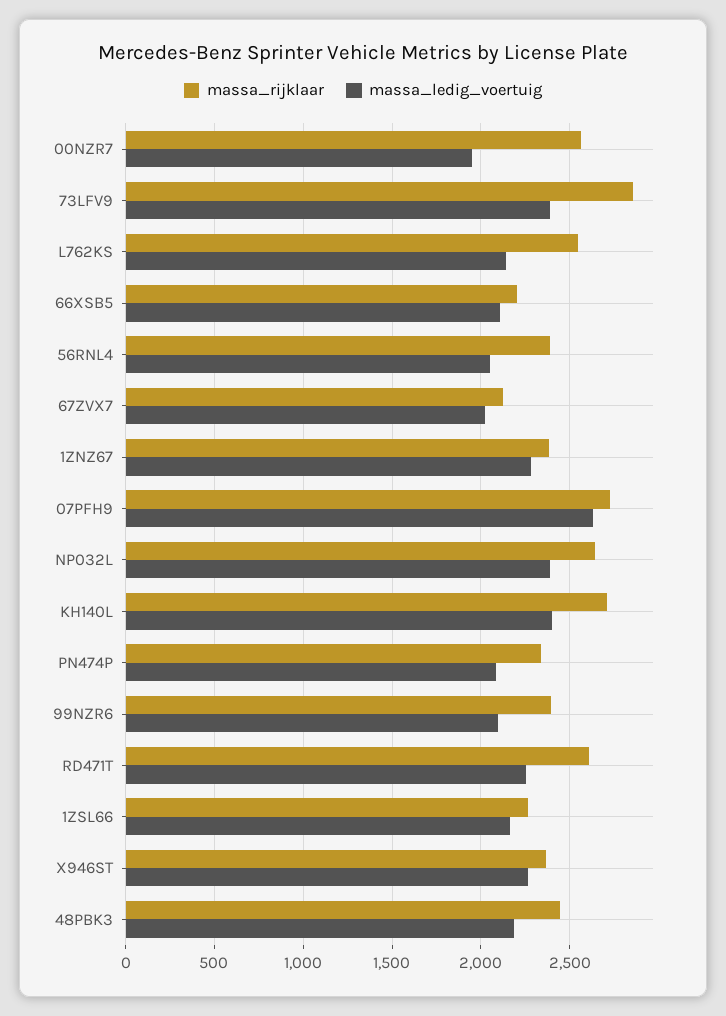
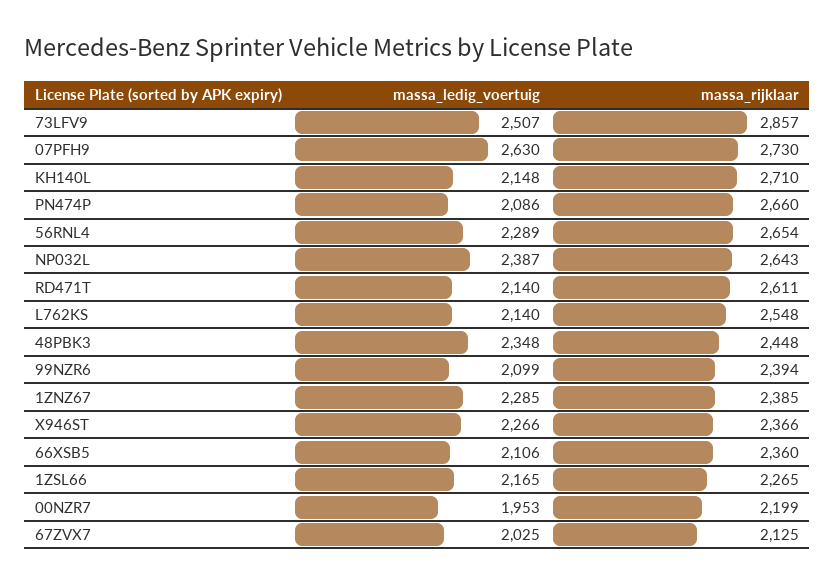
  {
    "massa_rijklaar": {
-     "00NZR7": 2550,
+     "00NZR7": 2199,
      "73LFV9": 2857,
      "L762KS": 2548,
-     "66XSB5": 2200,
+     "66XSB5": 2360,
-     "56RNL4": 2400,
+     "56RNL4": 2654,
      "67ZVX7": 2125,
      "1ZNZ67": 2385,
      "07PFH9": 2730,
      "NP032L": 2643,
      "KH140L": 2710,
-     "PN474P": 2350,
+     "PN474P": 2660,
      "99NZR6": 2394,
      "RD471T": 2611,
      "1ZSL66": 2265,
      "X946ST": 2366,
      "48PBK3": 2448
    },
    "massa_ledig_voertuig": {
      "00NZR7": 1953,
-     "73LFV9": 2400,
+     "73LFV9": 2507,
      "L762KS": 2140,
      "66XSB5": 2106,
-     "56RNL4": 2050,
+     "56RNL4": 2289,
      "67ZVX7": 2025,
      "1ZNZ67": 2285,
      "07PFH9": 2630,
      "NP032L": 2387,
-     "KH140L": 2400,
+     "KH140L": 2148,
      "PN474P": 2086,
      "99NZR6": 2099,
-     "RD471T": 2250,
+     "RD471T": 2140,
      "1ZSL66": 2165,
      "X946ST": 2266,
-     "48PBK3": 2200
+     "48PBK3": 2348
    }
  }

